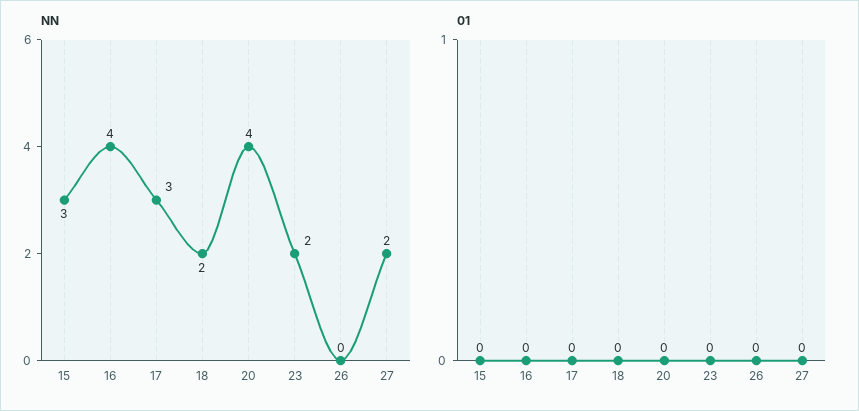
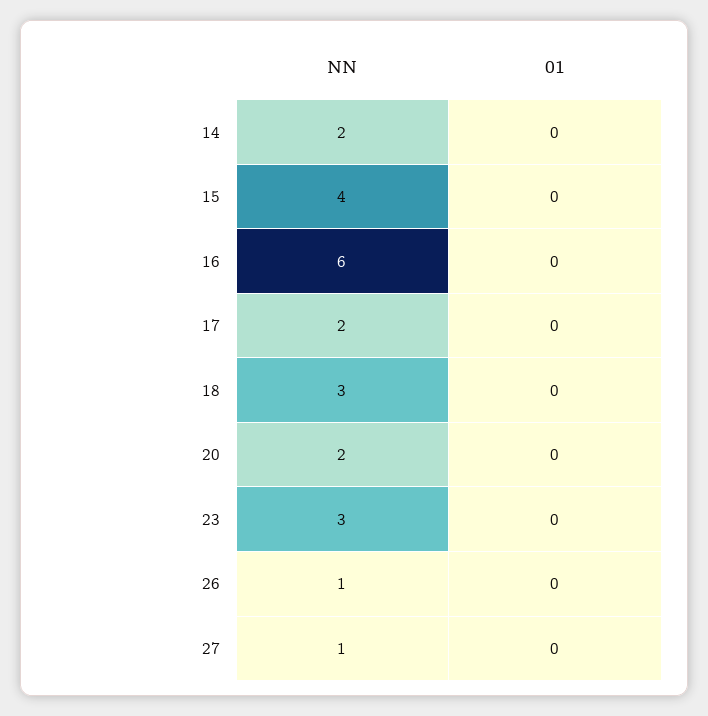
  {
    "NN": {
-     "15": 3,
+     "15": 4,
-     "16": 4,
+     "16": 6,
-     "17": 3,
+     "17": 2,
-     "18": 2,
+     "18": 3,
-     "20": 4,
+     "20": 2,
-     "23": 2,
+     "23": 3,
-     "26": 0,
+     "26": 1,
-     "27": 2
+     "27": 1,
+     "14": 2
    },
    "01": {
      "15": 0,
      "16": 0,
      "17": 0,
      "18": 0,
      "20": 0,
      "23": 0,
      "26": 0,
-     "27": 0
+     "27": 0,
+     "14": 0
    }
  }

